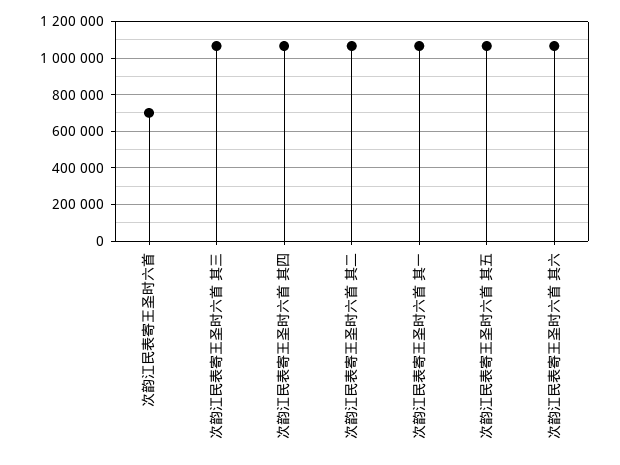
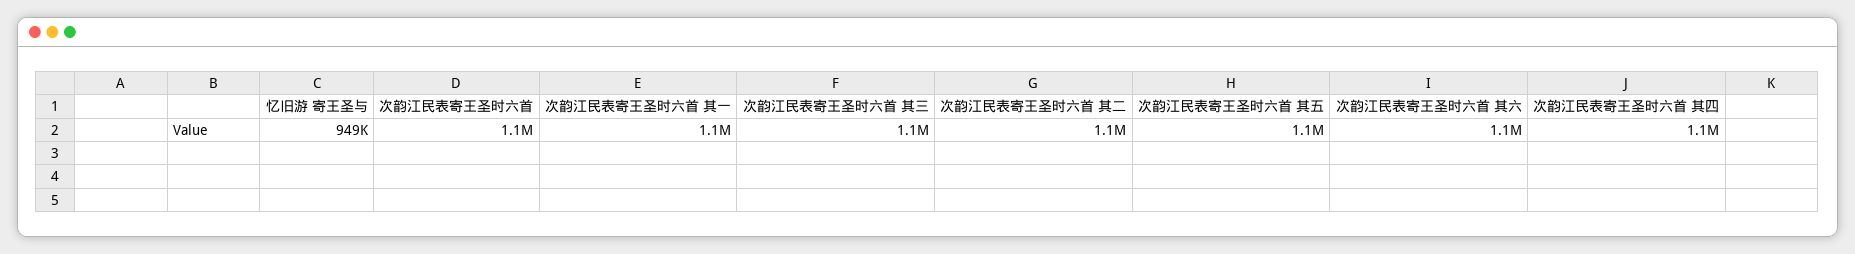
  {
-   "次韵江民表寄王圣时六首": 700000,
+   "次韵江民表寄王圣时六首": 1100000,
    "次韵江民表寄王圣时六首 其三": 1100000,
    "次韵江民表寄王圣时六首 其四": 1100000,
    "次韵江民表寄王圣时六首 其二": 1100000,
    "次韵江民表寄王圣时六首 其一": 1100000,
    "次韵江民表寄王圣时六首 其五": 1100000,
-   "次韵江民表寄王圣时六首 其六": 1100000
+   "次韵江民表寄王圣时六首 其六": 1100000,
+   "忆旧游 寄王圣与": 949000
  }

